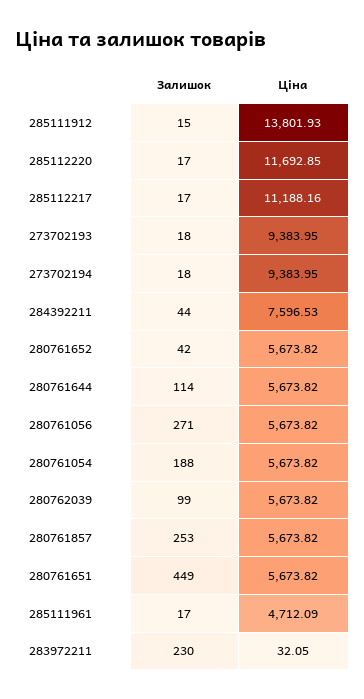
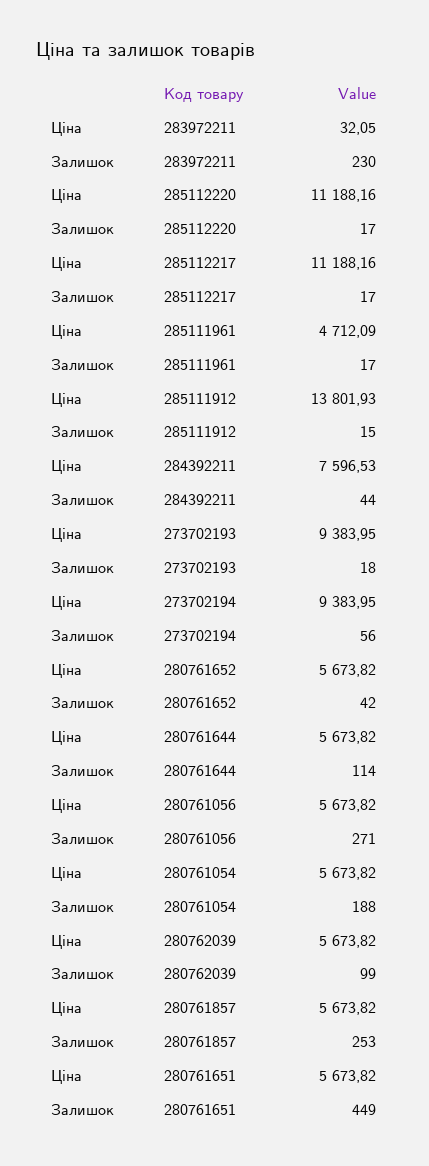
  {
    "Залишок": {
      "285111912": 15,
      "285112220": 17,
      "285112217": 17,
      "273702193": 18,
-     "273702194": 18,
+     "273702194": 56,
      "284392211": 44,
      "280761652": 42,
      "280761644": 114,
      "280761056": 271,
      "280761054": 188,
      "280762039": 99,
      "280761857": 253,
      "280761651": 449,
      "285111961": 17,
      "283972211": 230
    },
    "Ціна": {
      "285111912": 13801.93,
-     "285112220": 11692.85,
+     "285112220": 11188.16,
      "285112217": 11188.16,
      "273702193": 9383.95,
      "273702194": 9383.95,
      "284392211": 7596.53,
      "280761652": 5673.82,
      "280761644": 5673.82,
      "280761056": 5673.82,
      "280761054": 5673.82,
      "280762039": 5673.82,
      "280761857": 5673.82,
      "280761651": 5673.82,
      "285111961": 4712.09,
      "283972211": 32.05
    }
  }

